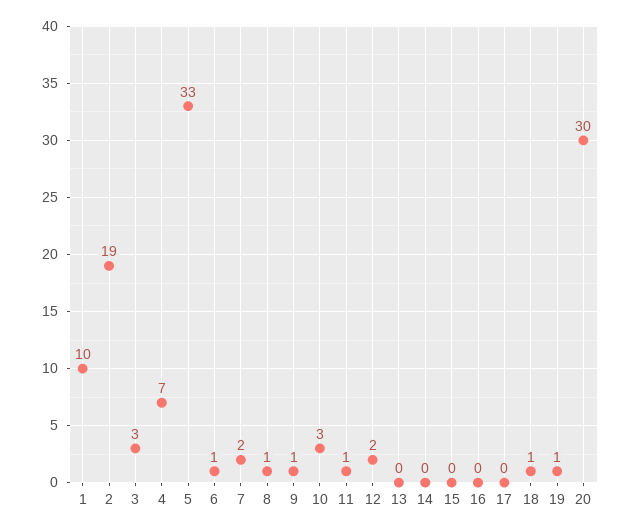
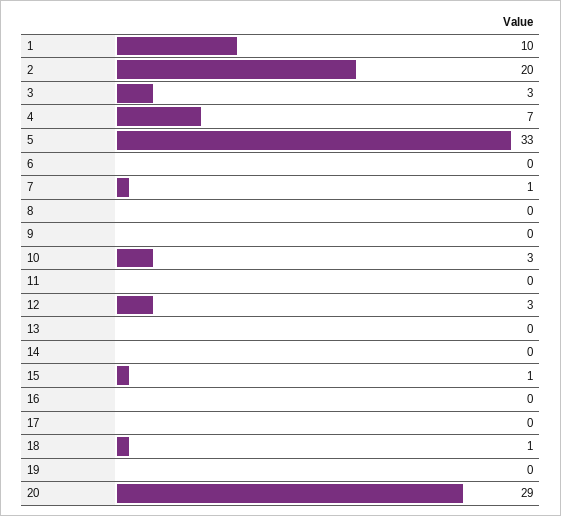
  {
    "1": 10,
-   "2": 19,
+   "2": 20,
    "3": 3,
    "4": 7,
    "5": 33,
-   "6": 1,
+   "6": 0,
-   "7": 2,
+   "7": 1,
-   "8": 1,
+   "8": 0,
-   "9": 1,
+   "9": 0,
    "10": 3,
-   "11": 1,
+   "11": 0,
-   "12": 2,
+   "12": 3,
    "13": 0,
    "14": 0,
-   "15": 0,
+   "15": 1,
    "16": 0,
    "17": 0,
    "18": 1,
-   "19": 1,
+   "19": 0,
-   "20": 30
+   "20": 29
  }

